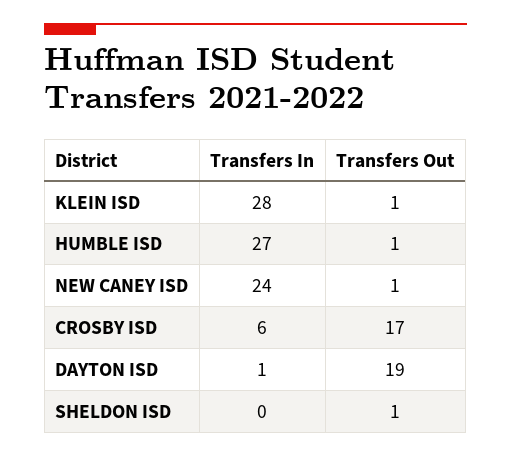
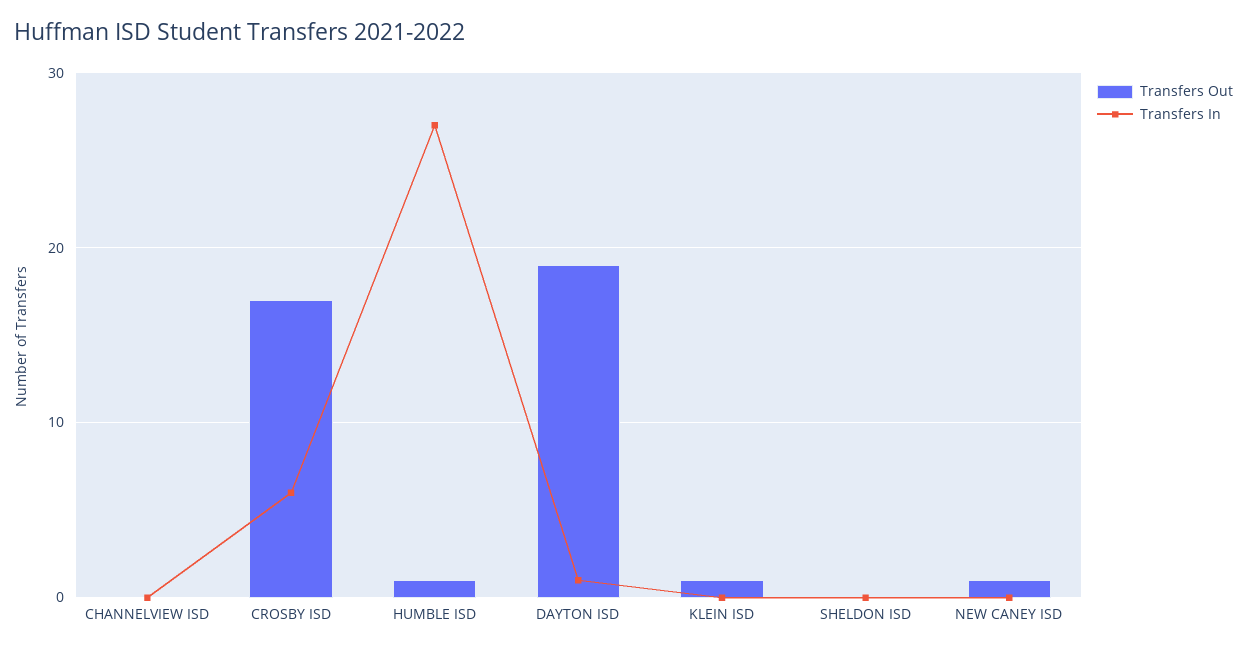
  {
    "Transfers In": {
-     "KLEIN ISD": 28,
+     "KLEIN ISD": 0,
      "HUMBLE ISD": 27,
-     "NEW CANEY ISD": 24,
+     "NEW CANEY ISD": 0,
      "CROSBY ISD": 6,
      "DAYTON ISD": 1,
-     "SHELDON ISD": 0
+     "SHELDON ISD": 0,
+     "CHANNELVIEW ISD": 0
    },
    "Transfers Out": {
      "KLEIN ISD": 1,
      "HUMBLE ISD": 1,
      "NEW CANEY ISD": 1,
      "CROSBY ISD": 17,
      "DAYTON ISD": 19,
-     "SHELDON ISD": 1
+     "SHELDON ISD": 0,
+     "CHANNELVIEW ISD": 0
    }
  }

